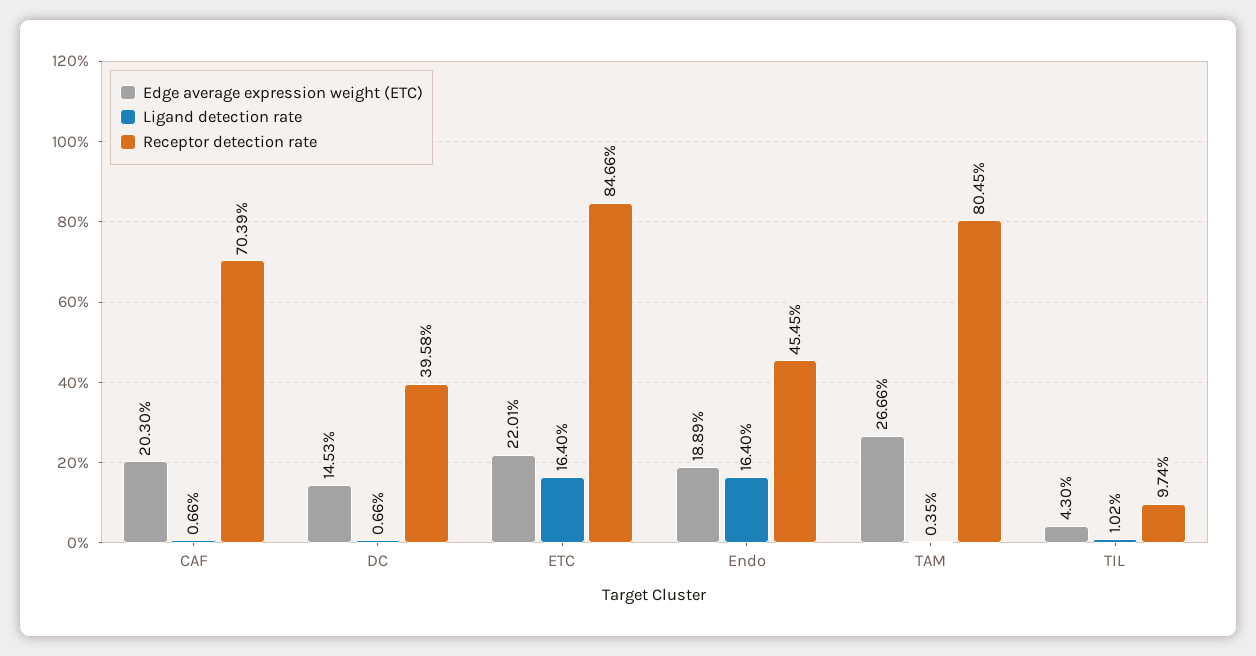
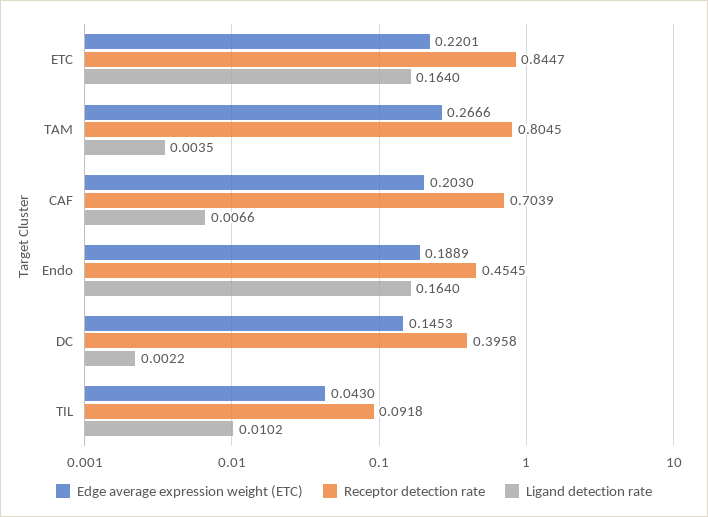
  {
    "Edge average expression weight (ETC)": {
      "CAF": 0.203,
      "DC": 0.1453,
      "ETC": 0.2201,
      "Endo": 0.1889,
      "TAM": 0.2666,
      "TIL": 0.043
    },
    "Ligand detection rate": {
      "CAF": 0.0066,
-     "DC": 0.0066,
+     "DC": 0.0022,
      "ETC": 0.164,
      "Endo": 0.164,
      "TAM": 0.0035,
      "TIL": 0.0102
    },
    "Receptor detection rate": {
      "CAF": 0.7039,
      "DC": 0.3958,
-     "ETC": 0.8466,
+     "ETC": 0.8447,
      "Endo": 0.4545,
      "TAM": 0.8045,
-     "TIL": 0.0974
+     "TIL": 0.0918
    }
  }

